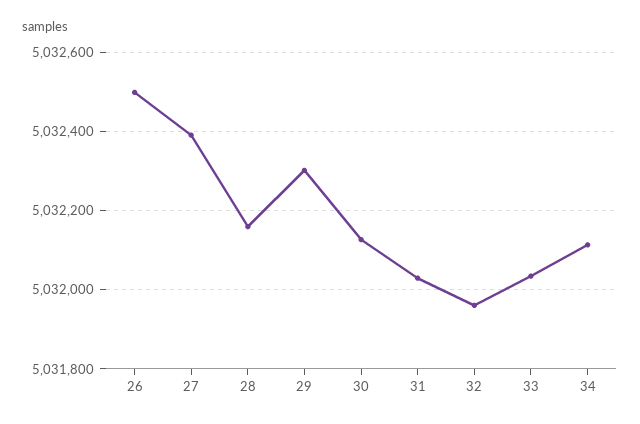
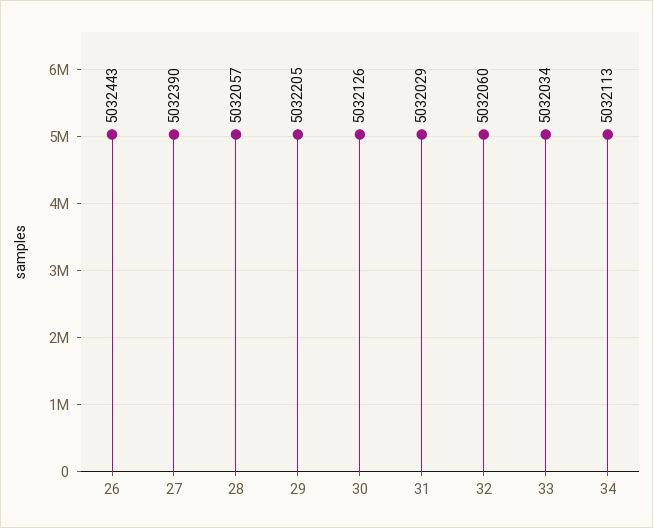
  {
-   "26": 5032500,
+   "26": 5032443,
    "27": 5032390,
-   "28": 5032160,
+   "28": 5032057,
-   "29": 5032300,
+   "29": 5032205,
    "30": 5032126,
    "31": 5032029,
-   "32": 5031960,
+   "32": 5032060,
    "33": 5032034,
    "34": 5032113
  }

